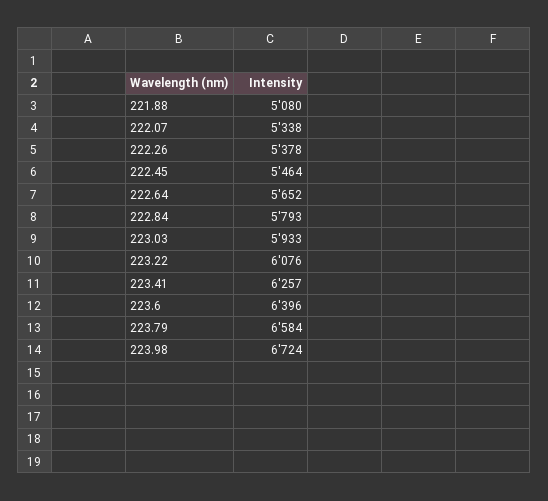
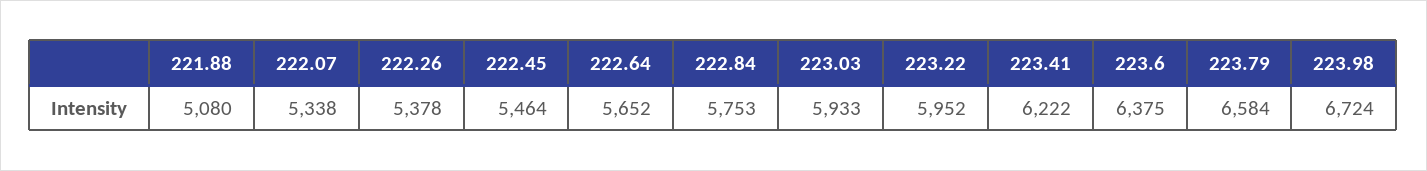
  {
    "221.88": 5080,
    "222.07": 5338,
    "222.26": 5378,
    "222.45": 5464,
    "222.64": 5652,
-   "222.84": 5793,
+   "222.84": 5753,
    "223.03": 5933,
-   "223.22": 6076,
+   "223.22": 5952,
-   "223.41": 6257,
+   "223.41": 6222,
-   "223.6": 6396,
+   "223.6": 6375,
    "223.79": 6584,
    "223.98": 6724
  }

